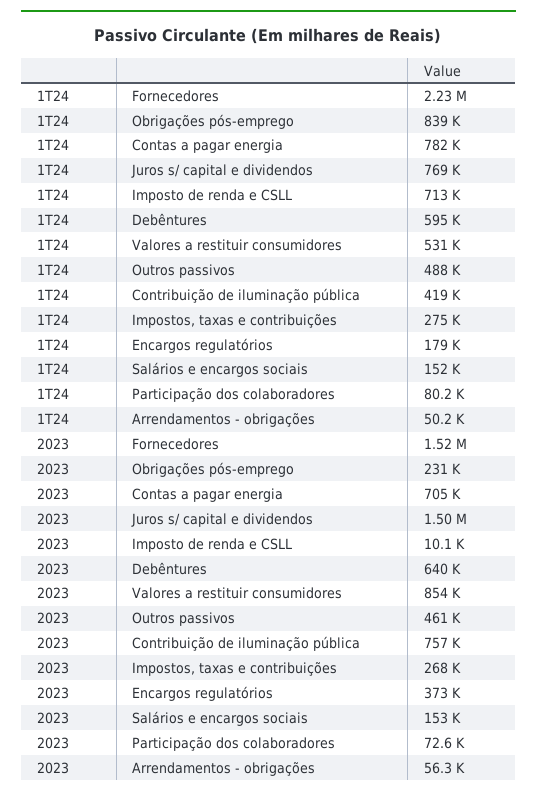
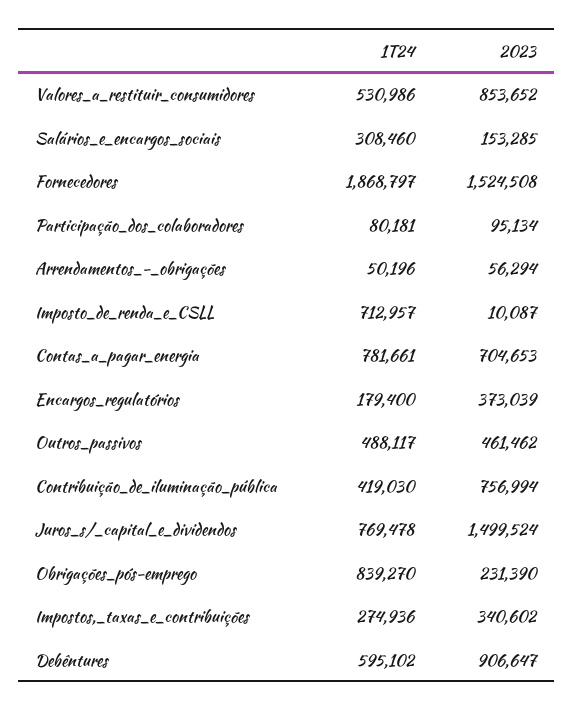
  {
    "1T24": {
-     "Fornecedores": 2230000,
+     "Fornecedores": 1868797,
      "Obrigações pós-emprego": 839270,
      "Contas a pagar energia": 781661,
      "Juros s/ capital e dividendos": 769478,
      "Imposto de renda e CSLL": 712957,
      "Debêntures": 595102,
      "Valores a restituir consumidores": 530986,
      "Outros passivos": 488117,
      "Contribuição de iluminação pública": 419030,
      "Impostos, taxas e contribuições": 274936,
      "Encargos regulatórios": 179400,
-     "Salários e encargos sociais": 152000,
+     "Salários e encargos sociais": 308460,
      "Participação dos colaboradores": 80181,
      "Arrendamentos - obrigações": 50196
    },
    "2023": {
      "Fornecedores": 1524508,
      "Obrigações pós-emprego": 231390,
      "Contas a pagar energia": 704653,
      "Juros s/ capital e dividendos": 1499524,
      "Imposto de renda e CSLL": 10087,
-     "Debêntures": 640000,
+     "Debêntures": 906647,
      "Valores a restituir consumidores": 853652,
      "Outros passivos": 461462,
      "Contribuição de iluminação pública": 756994,
-     "Impostos, taxas e contribuições": 268000,
+     "Impostos, taxas e contribuições": 340602,
      "Encargos regulatórios": 373039,
      "Salários e encargos sociais": 153285,
-     "Participação dos colaboradores": 72600,
+     "Participação dos colaboradores": 95134,
      "Arrendamentos - obrigações": 56294
    }
  }

